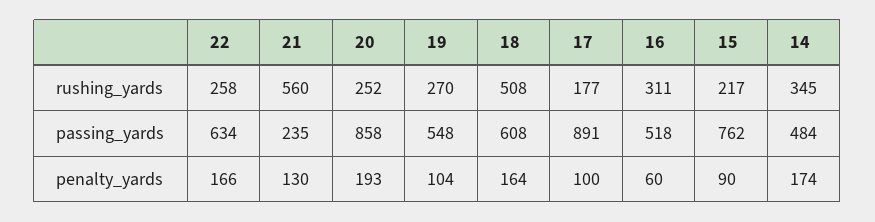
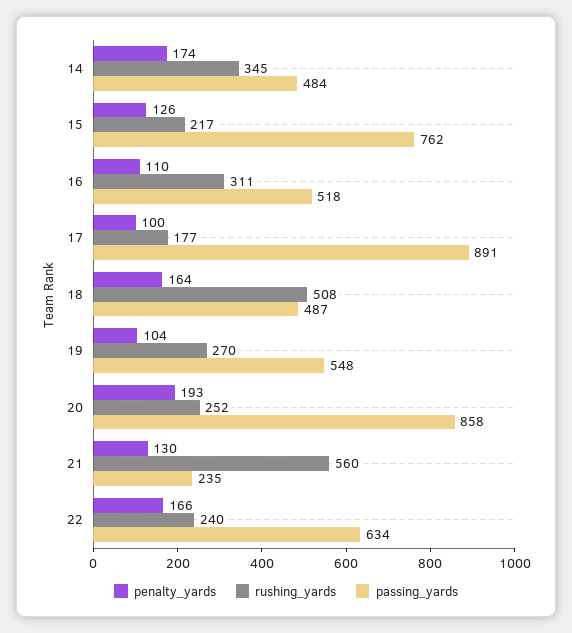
  {
    "rushing_yards": {
-     "22": 258,
+     "22": 240,
      "21": 560,
      "20": 252,
      "19": 270,
      "18": 508,
      "17": 177,
      "16": 311,
      "15": 217,
      "14": 345
    },
    "passing_yards": {
      "22": 634,
      "21": 235,
      "20": 858,
      "19": 548,
-     "18": 608,
+     "18": 487,
      "17": 891,
      "16": 518,
      "15": 762,
      "14": 484
    },
    "penalty_yards": {
      "22": 166,
      "21": 130,
      "20": 193,
      "19": 104,
      "18": 164,
      "17": 100,
-     "16": 60,
+     "16": 110,
-     "15": 90,
+     "15": 126,
      "14": 174
    }
  }

